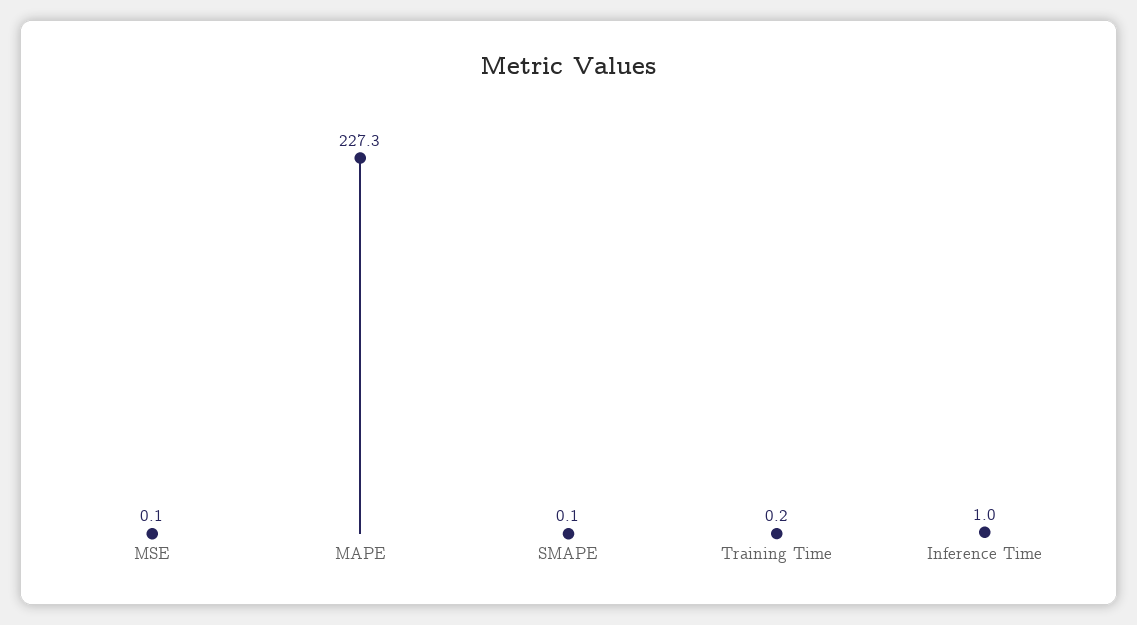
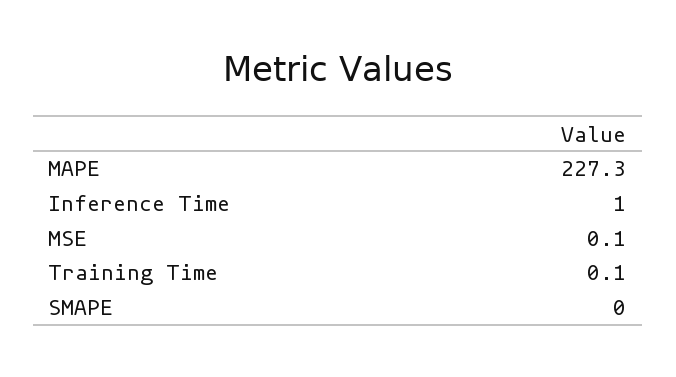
  {
    "MSE": 0.1,
    "MAPE": 227.3,
-   "SMAPE": 0.1,
+   "SMAPE": 0,
-   "Training Time": 0.2,
+   "Training Time": 0.1,
    "Inference Time": 1
  }

